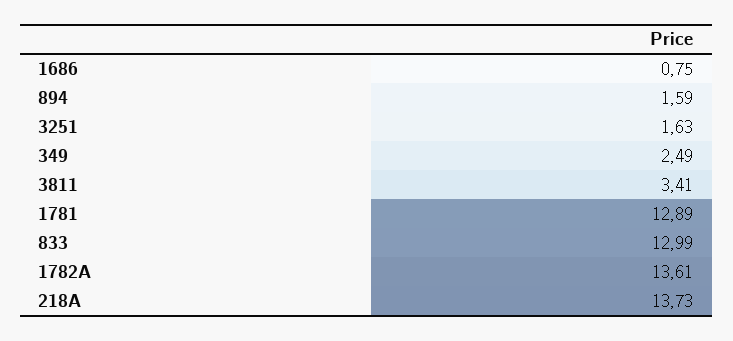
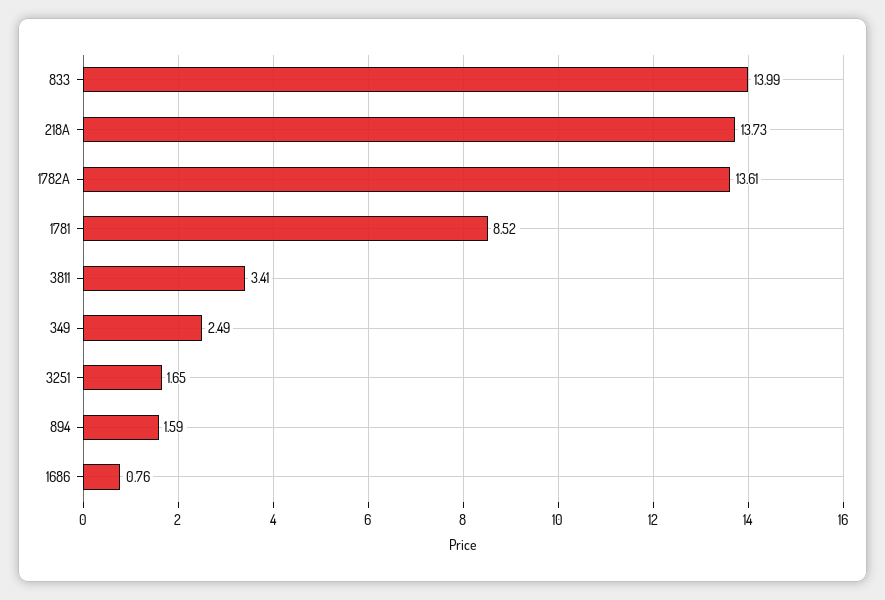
  {
-   "1686": 0.75,
+   "1686": 0.76,
    "894": 1.59,
-   "3251": 1.63,
+   "3251": 1.65,
    "349": 2.49,
    "3811": 3.41,
-   "1781": 12.89,
+   "1781": 8.52,
-   "833": 12.99,
+   "833": 13.99,
    "1782A": 13.61,
    "218A": 13.73
  }

